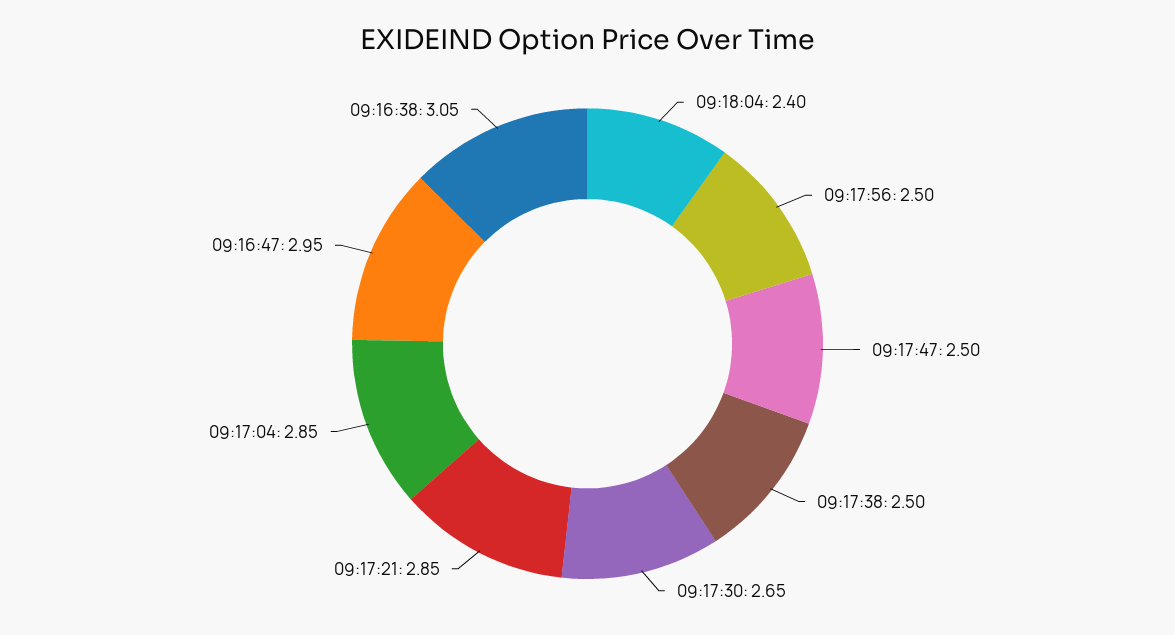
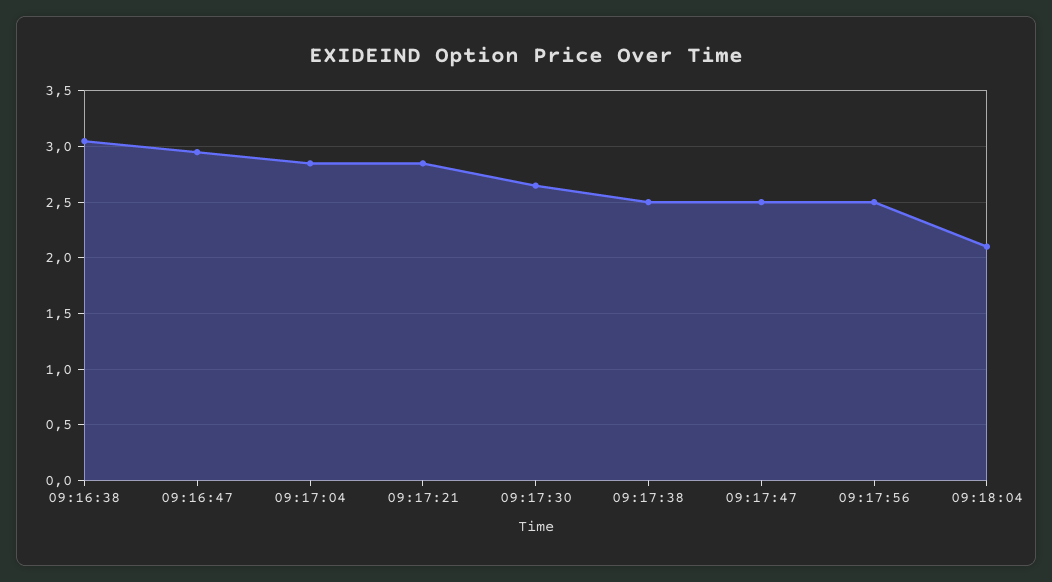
  {
-   "09:18:04": 2.4,
+   "09:18:04": 2.1,
    "09:17:56": 2.5,
    "09:17:47": 2.5,
    "09:17:38": 2.5,
    "09:17:30": 2.65,
    "09:17:21": 2.85,
    "09:17:04": 2.85,
    "09:16:47": 2.95,
    "09:16:38": 3.05
  }

